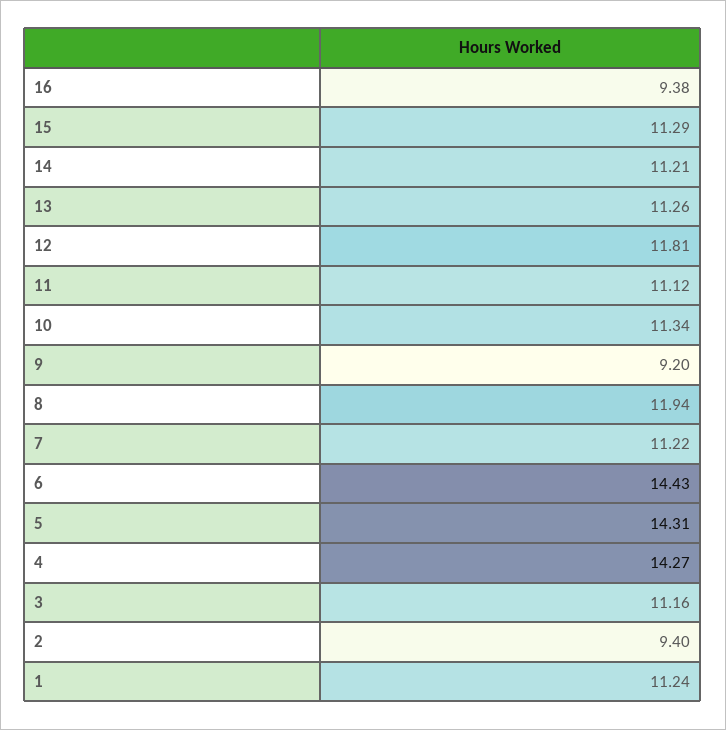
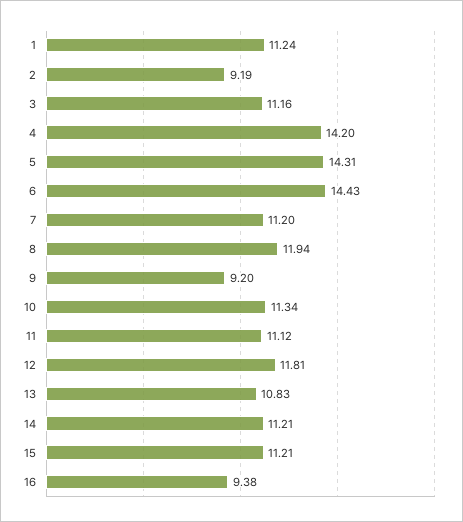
  {
    "16": 9.38,
-   "15": 11.29,
+   "15": 11.21,
    "14": 11.21,
-   "13": 11.26,
+   "13": 10.83,
    "12": 11.81,
    "11": 11.12,
    "10": 11.34,
    "9": 9.2,
    "8": 11.94,
-   "7": 11.22,
+   "7": 11.2,
    "6": 14.43,
    "5": 14.31,
-   "4": 14.27,
+   "4": 14.2,
    "3": 11.16,
-   "2": 9.4,
+   "2": 9.19,
    "1": 11.24
  }

